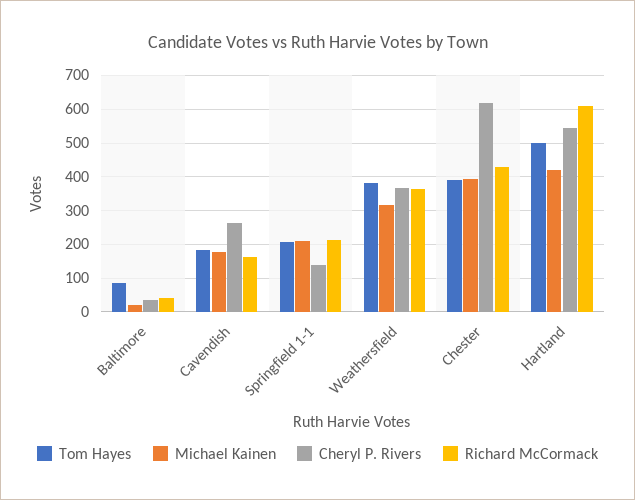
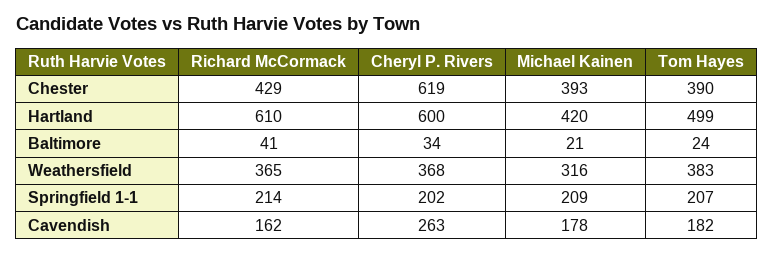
  {
    "Tom Hayes": {
-     "Baltimore": 80,
+     "Baltimore": 24,
      "Cavendish": 182,
      "Springfield 1-1": 207,
      "Weathersfield": 383,
      "Chester": 390,
      "Hartland": 499
    },
    "Michael Kainen": {
      "Baltimore": 21,
      "Cavendish": 178,
      "Springfield 1-1": 209,
      "Weathersfield": 316,
      "Chester": 393,
      "Hartland": 420
    },
    "Cheryl P. Rivers": {
      "Baltimore": 34,
      "Cavendish": 263,
-     "Springfield 1-1": 140,
+     "Springfield 1-1": 202,
      "Weathersfield": 368,
      "Chester": 619,
-     "Hartland": 540
+     "Hartland": 600
    },
    "Richard McCormack": {
      "Baltimore": 41,
      "Cavendish": 162,
      "Springfield 1-1": 214,
      "Weathersfield": 365,
      "Chester": 429,
      "Hartland": 610
    }
  }

